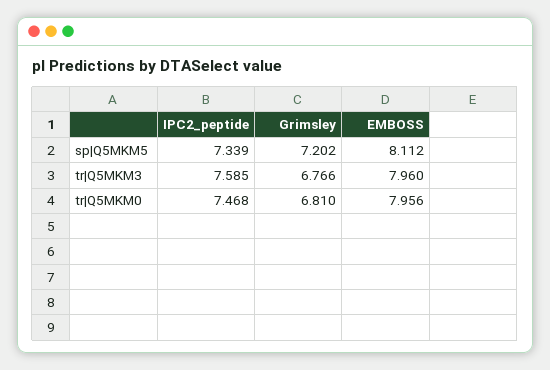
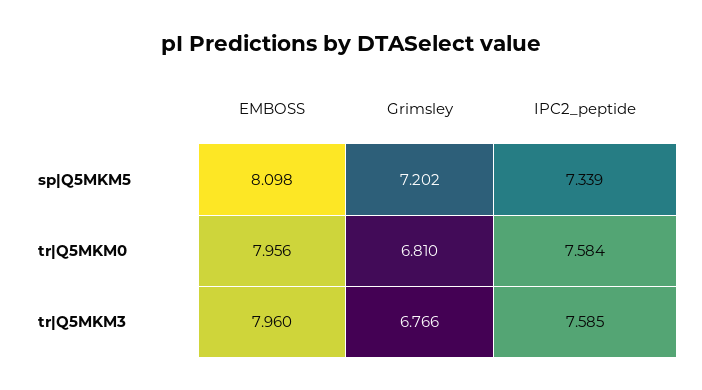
  {
    "IPC2_peptide": {
      "sp|Q5MKM5": 7.339,
      "tr|Q5MKM3": 7.585,
-     "tr|Q5MKM0": 7.468
+     "tr|Q5MKM0": 7.584
    },
    "Grimsley": {
      "sp|Q5MKM5": 7.202,
      "tr|Q5MKM3": 6.766,
      "tr|Q5MKM0": 6.81
    },
    "EMBOSS": {
-     "sp|Q5MKM5": 8.112,
+     "sp|Q5MKM5": 8.098,
      "tr|Q5MKM3": 7.96,
      "tr|Q5MKM0": 7.956
    }
  }

